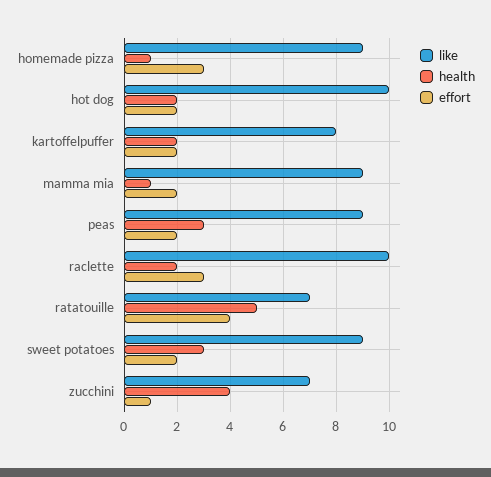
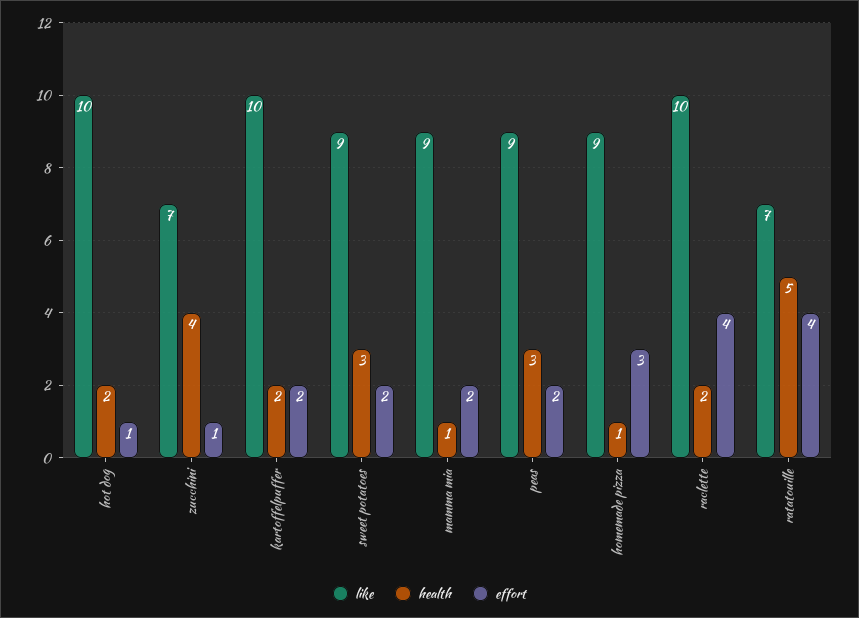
  {
    "like": {
      "homemade pizza": 9,
      "hot dog": 10,
-     "kartoffelpuffer": 8,
+     "kartoffelpuffer": 10,
      "mamma mia": 9,
      "peas": 9,
      "raclette": 10,
      "ratatouille": 7,
      "sweet potatoes": 9,
      "zucchini": 7
    },
    "health": {
      "homemade pizza": 1,
      "hot dog": 2,
      "kartoffelpuffer": 2,
      "mamma mia": 1,
      "peas": 3,
      "raclette": 2,
      "ratatouille": 5,
      "sweet potatoes": 3,
      "zucchini": 4
    },
    "effort": {
      "homemade pizza": 3,
-     "hot dog": 2,
+     "hot dog": 1,
      "kartoffelpuffer": 2,
      "mamma mia": 2,
      "peas": 2,
-     "raclette": 3,
+     "raclette": 4,
      "ratatouille": 4,
      "sweet potatoes": 2,
      "zucchini": 1
    }
  }

